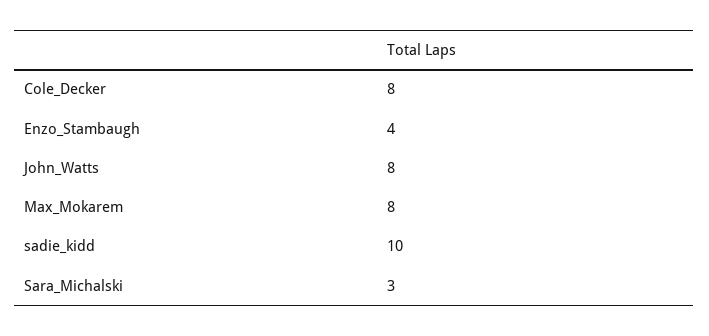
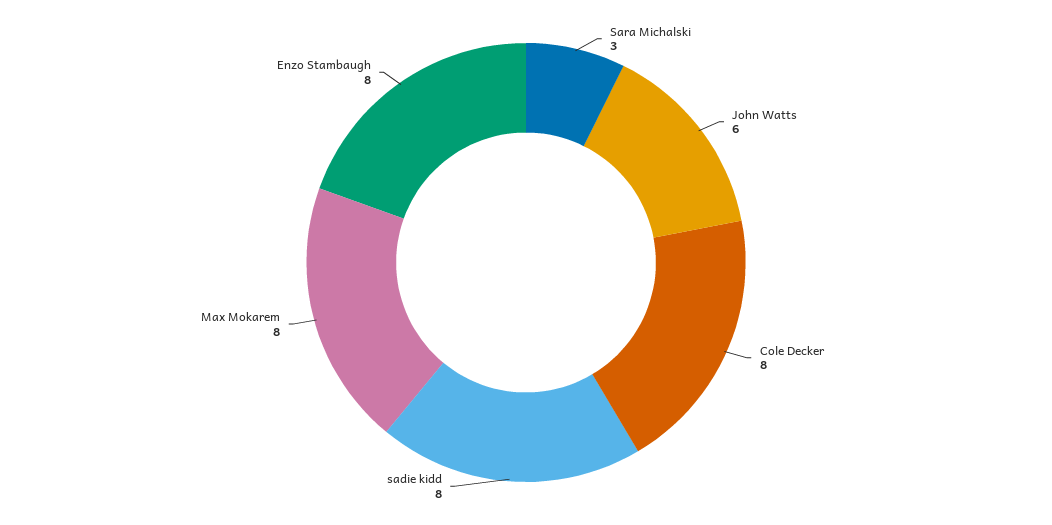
  {
    "Cole_Decker": 8,
-   "Enzo_Stambaugh": 4,
+   "Enzo_Stambaugh": 8,
-   "John_Watts": 8,
+   "John_Watts": 6,
    "Max_Mokarem": 8,
-   "sadie_kidd": 10,
+   "sadie_kidd": 8,
    "Sara_Michalski": 3
  }

